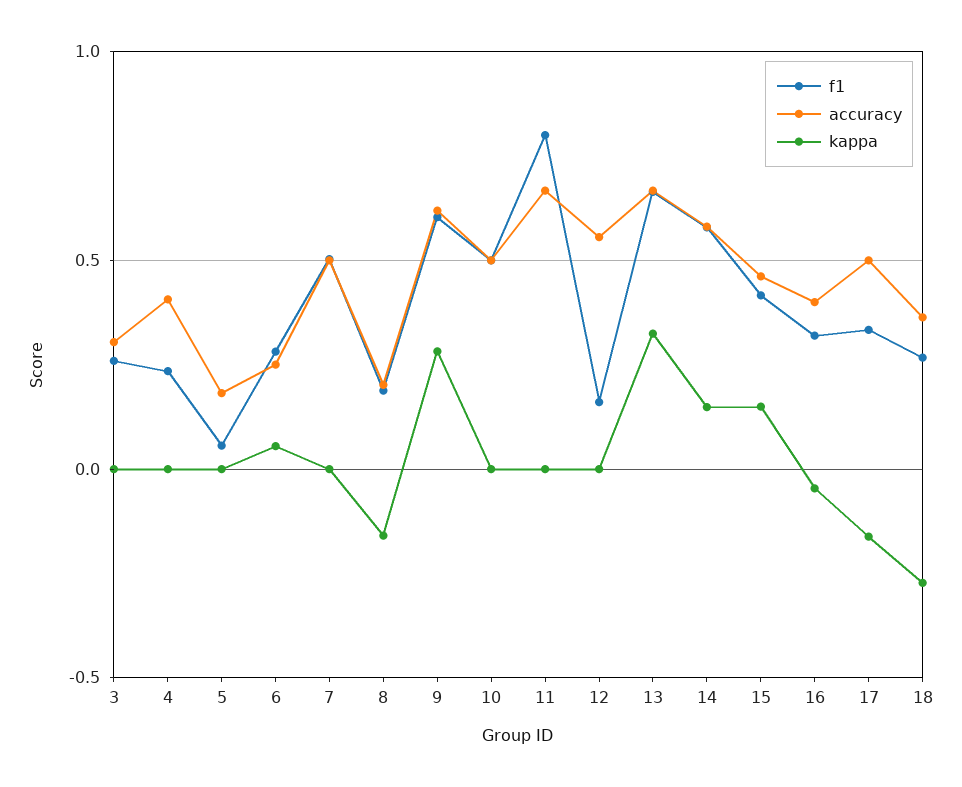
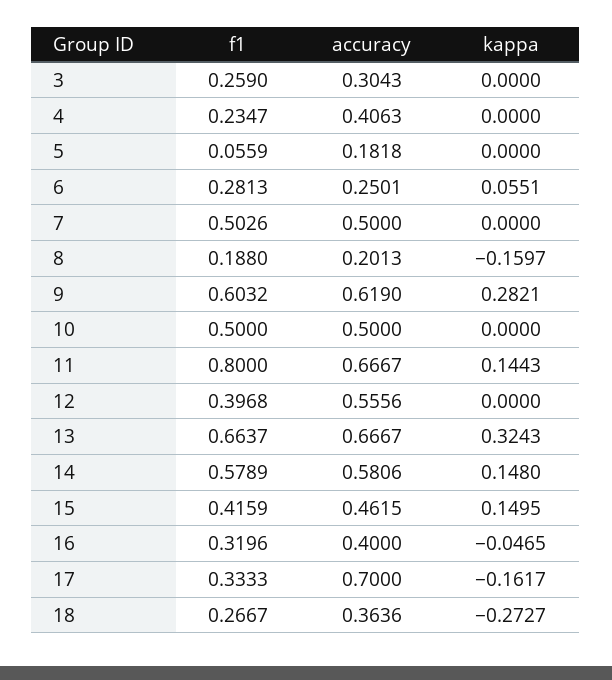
  {
    "f1": {
      "3": 0.259,
      "4": 0.2347,
      "5": 0.0559,
      "6": 0.2813,
      "7": 0.5026,
      "8": 0.188,
      "9": 0.6032,
      "10": 0.5,
      "11": 0.8,
-     "12": 0.15,
+     "12": 0.3968,
      "13": 0.6637,
      "14": 0.5789,
      "15": 0.4159,
      "16": 0.3196,
      "17": 0.3333,
      "18": 0.2667
    },
    "accuracy": {
      "3": 0.3043,
      "4": 0.4063,
      "5": 0.1818,
      "6": 0.2501,
      "7": 0.5,
      "8": 0.2013,
      "9": 0.619,
      "10": 0.5,
      "11": 0.6667,
      "12": 0.5556,
      "13": 0.6667,
      "14": 0.5806,
      "15": 0.4615,
      "16": 0.4,
-     "17": 0.5,
+     "17": 0.7,
      "18": 0.3636
    },
    "kappa": {
      "3": 0,
      "4": 0,
      "5": 0,
      "6": 0.0551,
      "7": 0,
      "8": -0.1597,
      "9": 0.2821,
      "10": 0,
-     "11": 0,
+     "11": 0.1443,
      "12": 0,
      "13": 0.3243,
      "14": 0.148,
      "15": 0.1495,
      "16": -0.0465,
      "17": -0.1617,
      "18": -0.2727
    }
  }

